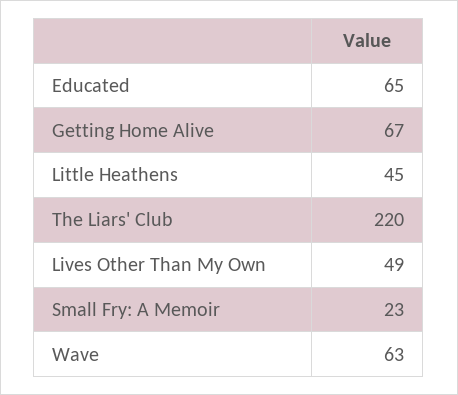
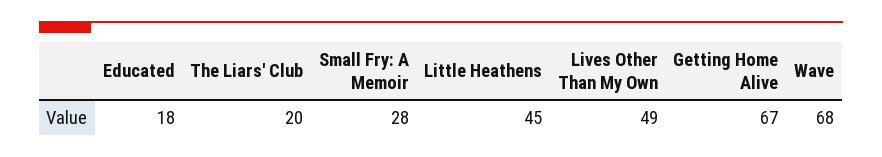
  {
-   "Educated": 65,
+   "Educated": 18,
    "Getting Home Alive": 67,
    "Little Heathens": 45,
-   "The Liars' Club": 220,
+   "The Liars' Club": 20,
    "Lives Other Than My Own": 49,
-   "Small Fry: A Memoir": 23,
+   "Small Fry: A Memoir": 28,
-   "Wave": 63
+   "Wave": 68
  }

